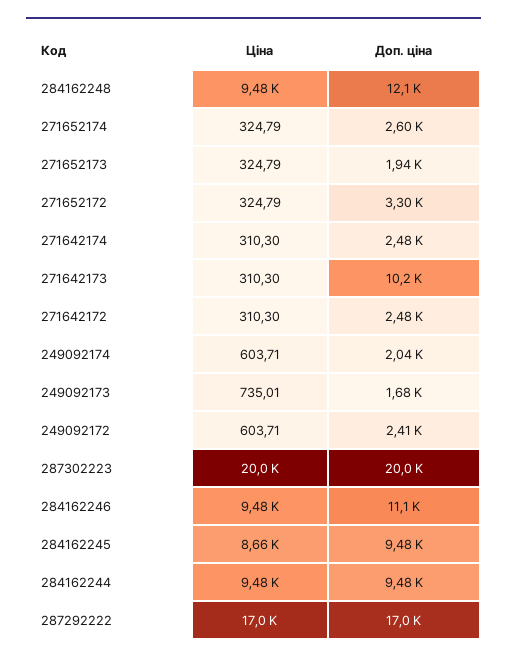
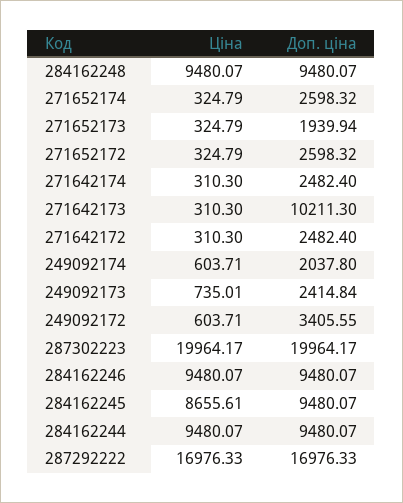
  {
    "Ціна": {
      "284162248": 9480.07,
      "271652174": 324.79,
      "271652173": 324.79,
      "271652172": 324.79,
      "271642174": 310.3,
      "271642173": 310.3,
      "271642172": 310.3,
      "249092174": 603.71,
      "249092173": 735.01,
      "249092172": 603.71,
      "287302223": 19964.17,
      "284162246": 9480.07,
      "284162245": 8655.61,
      "284162244": 9480.07,
      "287292222": 16976.33
    },
    "Доп. ціна": {
-     "284162248": 12100,
+     "284162248": 9480.07,
      "271652174": 2598.32,
      "271652173": 1939.94,
-     "271652172": 3300,
+     "271652172": 2598.32,
      "271642174": 2482.4,
      "271642173": 10211.3,
      "271642172": 2482.4,
      "249092174": 2037.8,
-     "249092173": 1680,
+     "249092173": 2414.84,
-     "249092172": 2410,
+     "249092172": 3405.55,
      "287302223": 19964.17,
-     "284162246": 11100,
+     "284162246": 9480.07,
      "284162245": 9480.07,
      "284162244": 9480.07,
      "287292222": 16976.33
    }
  }

